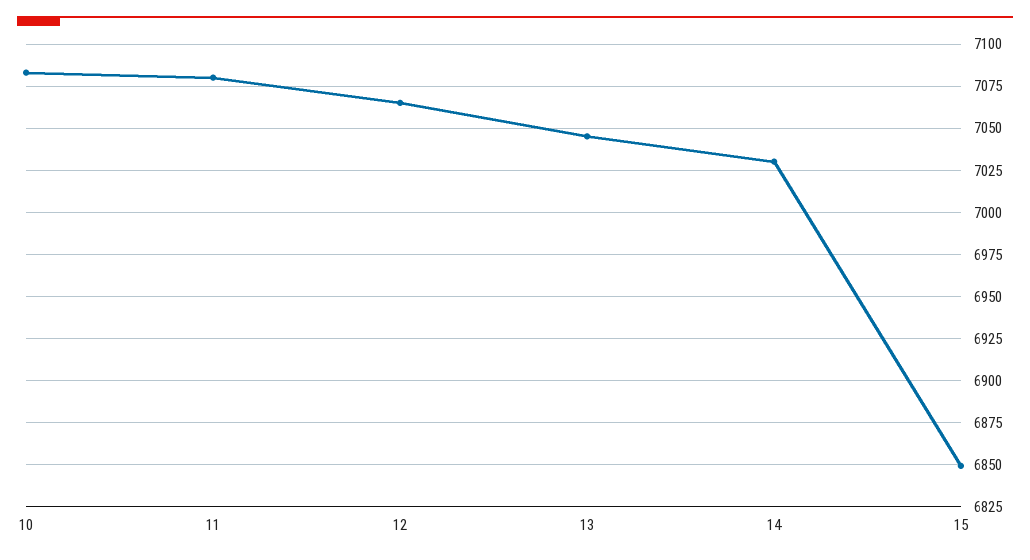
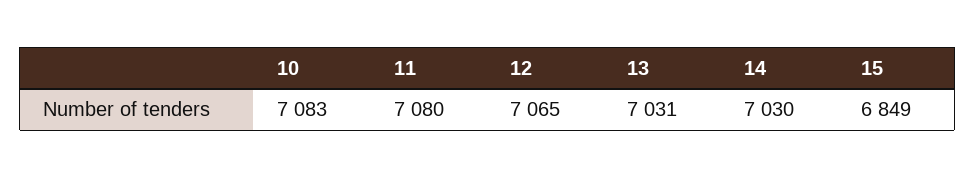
  {
    "10": 7083,
    "11": 7080,
    "12": 7065,
-   "13": 7045,
+   "13": 7031,
    "14": 7030,
    "15": 6849
  }

